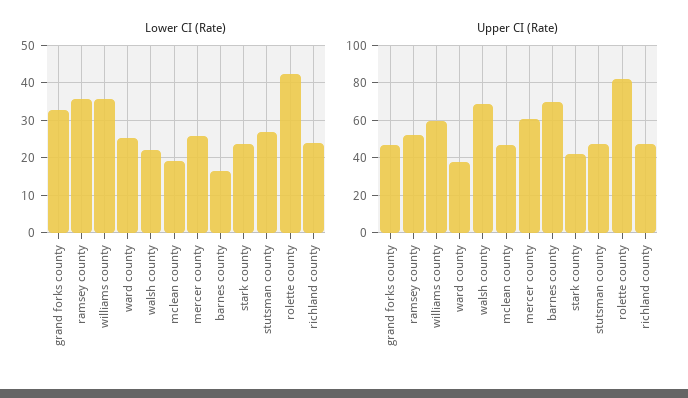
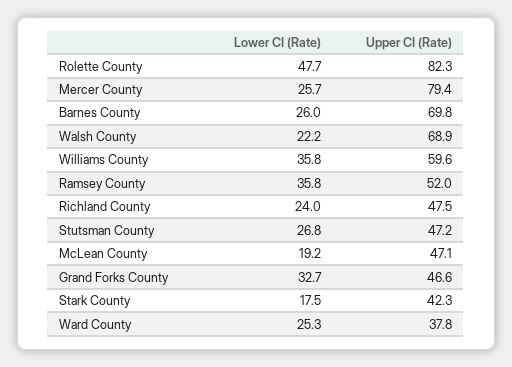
  {
    "Lower CI (Rate)": {
      "grand forks county": 32.7,
      "ramsey county": 35.8,
      "williams county": 35.8,
      "ward county": 25.3,
      "walsh county": 22.2,
      "mclean county": 19.2,
      "mercer county": 25.7,
-     "barnes county": 16,
+     "barnes county": 26,
-     "stark county": 24,
+     "stark county": 17.5,
      "stutsman county": 26.8,
-     "rolette county": 42,
+     "rolette county": 47.7,
      "richland county": 24
    },
    "Upper CI (Rate)": {
      "grand forks county": 46.6,
      "ramsey county": 52,
      "williams county": 59.6,
      "ward county": 37.8,
      "walsh county": 68.9,
      "mclean county": 47.1,
-     "mercer county": 60,
+     "mercer county": 79.4,
      "barnes county": 69.8,
      "stark county": 42.3,
      "stutsman county": 47.2,
      "rolette county": 82.3,
      "richland county": 47.5
    }
  }

